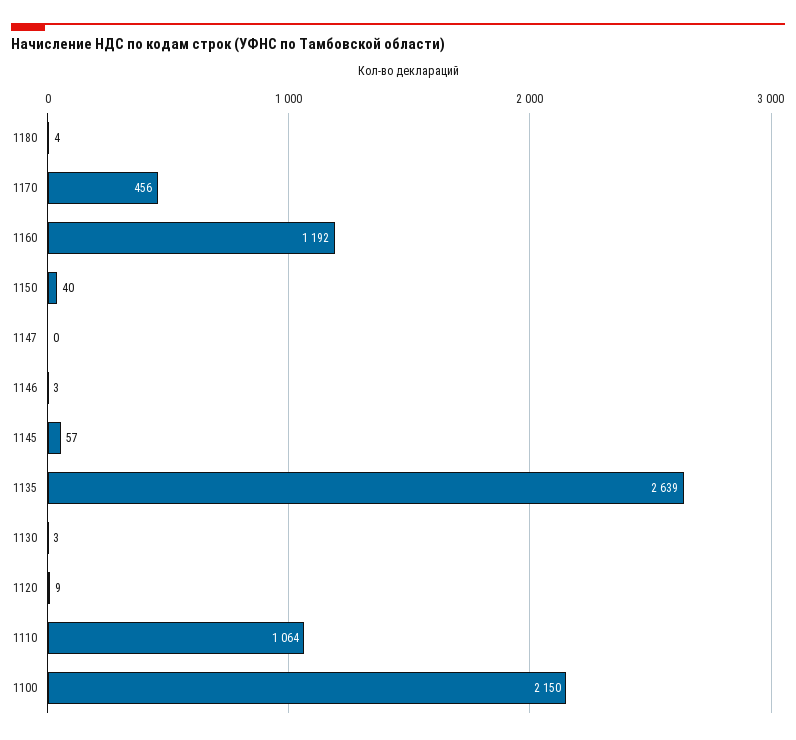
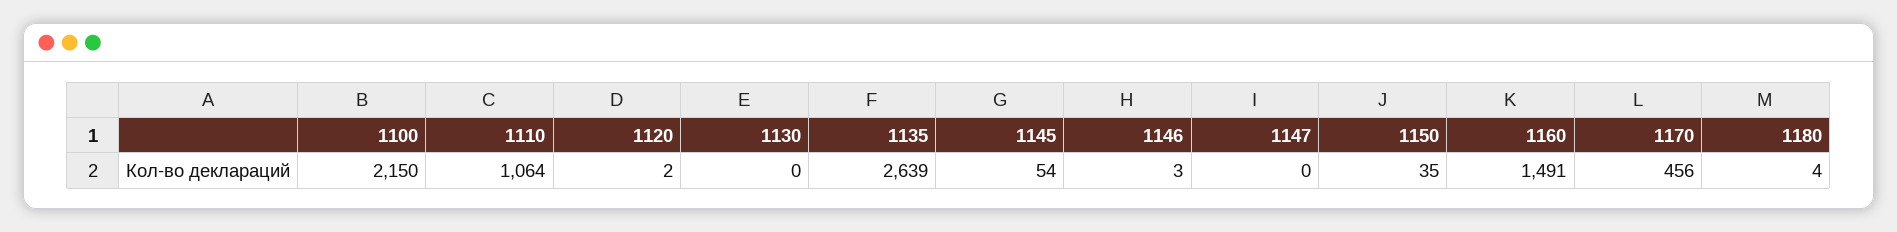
  {
    "1180": 4,
    "1170": 456,
-   "1160": 1192,
+   "1160": 1491,
-   "1150": 40,
+   "1150": 35,
    "1147": 0,
    "1146": 3,
-   "1145": 57,
+   "1145": 54,
    "1135": 2639,
-   "1130": 3,
+   "1130": 0,
-   "1120": 9,
+   "1120": 2,
    "1110": 1064,
    "1100": 2150
  }

